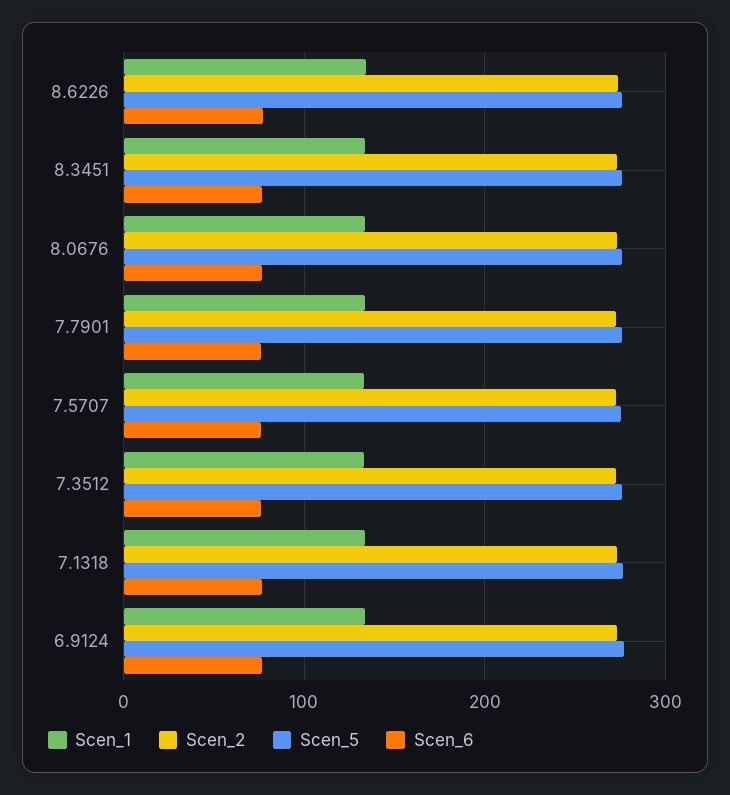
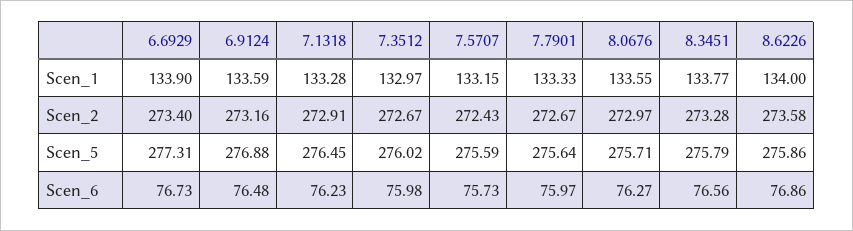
  {
    "Scen_1": {
      "8.6226": 134,
      "8.3451": 133.77,
      "8.0676": 133.55,
      "7.7901": 133.33,
      "7.5707": 133.15,
      "7.3512": 132.97,
      "7.1318": 133.28,
-     "6.9124": 133.59
+     "6.9124": 133.59,
+     "6.6929": 133.9
    },
    "Scen_2": {
      "8.6226": 273.58,
      "8.3451": 273.28,
      "8.0676": 272.97,
      "7.7901": 272.67,
      "7.5707": 272.43,
      "7.3512": 272.67,
      "7.1318": 272.91,
-     "6.9124": 273.16
+     "6.9124": 273.16,
+     "6.6929": 273.4
    },
    "Scen_5": {
      "8.6226": 275.86,
      "8.3451": 275.79,
      "8.0676": 275.71,
      "7.7901": 275.64,
      "7.5707": 275.59,
      "7.3512": 276.02,
      "7.1318": 276.45,
-     "6.9124": 276.88
+     "6.9124": 276.88,
+     "6.6929": 277.31
    },
    "Scen_6": {
      "8.6226": 76.86,
      "8.3451": 76.56,
      "8.0676": 76.27,
      "7.7901": 75.97,
      "7.5707": 75.73,
      "7.3512": 75.98,
      "7.1318": 76.23,
-     "6.9124": 76.48
+     "6.9124": 76.48,
+     "6.6929": 76.73
    }
  }

